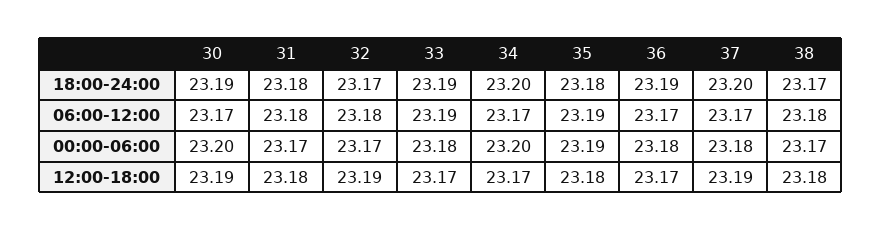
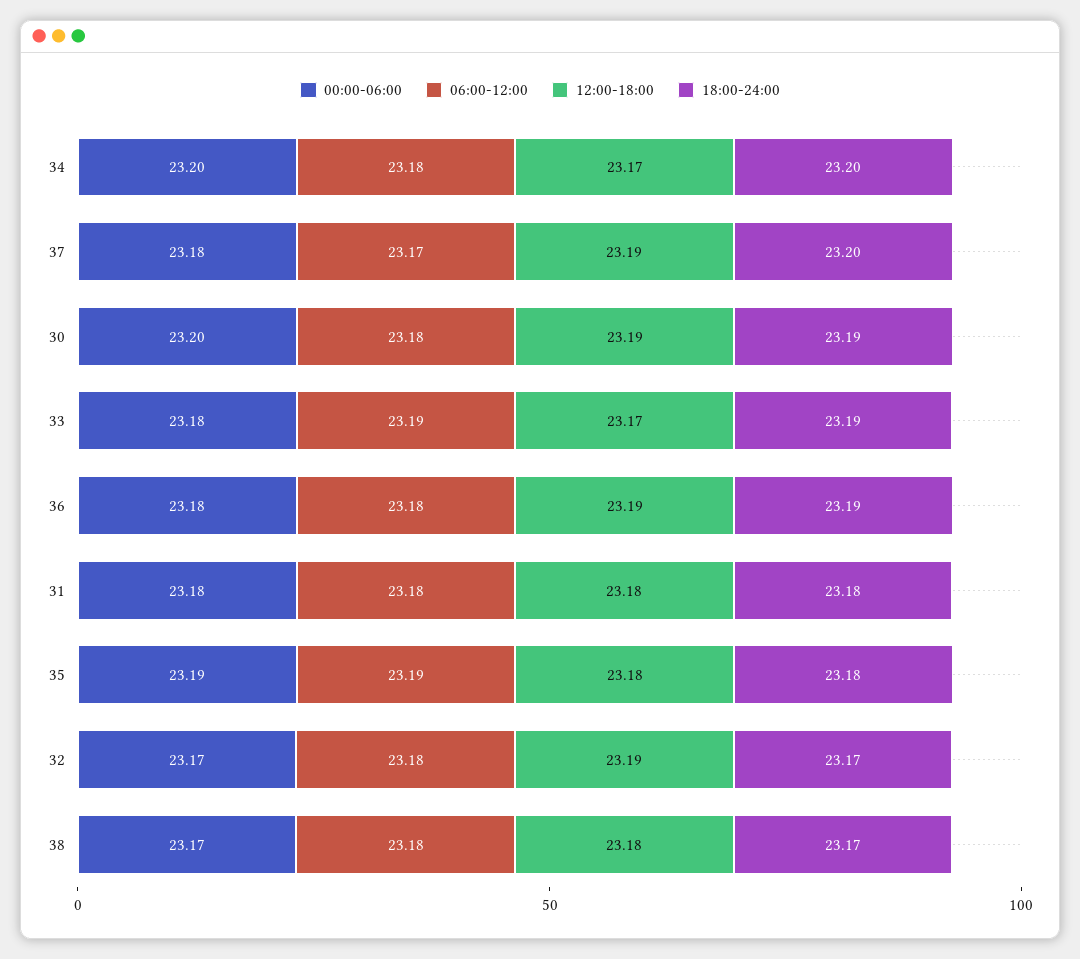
  {
    "18:00-24:00": {
      "30": 23.19,
      "31": 23.18,
      "32": 23.17,
      "33": 23.19,
      "34": 23.2,
      "35": 23.18,
      "36": 23.19,
      "37": 23.2,
      "38": 23.17
    },
    "06:00-12:00": {
-     "30": 23.17,
+     "30": 23.18,
      "31": 23.18,
      "32": 23.18,
      "33": 23.19,
-     "34": 23.17,
+     "34": 23.18,
      "35": 23.19,
-     "36": 23.17,
+     "36": 23.18,
      "37": 23.17,
      "38": 23.18
    },
    "00:00-06:00": {
      "30": 23.2,
-     "31": 23.17,
+     "31": 23.18,
      "32": 23.17,
      "33": 23.18,
      "34": 23.2,
      "35": 23.19,
      "36": 23.18,
      "37": 23.18,
      "38": 23.17
    },
    "12:00-18:00": {
      "30": 23.19,
      "31": 23.18,
      "32": 23.19,
      "33": 23.17,
      "34": 23.17,
      "35": 23.18,
-     "36": 23.17,
+     "36": 23.19,
      "37": 23.19,
      "38": 23.18
    }
  }

